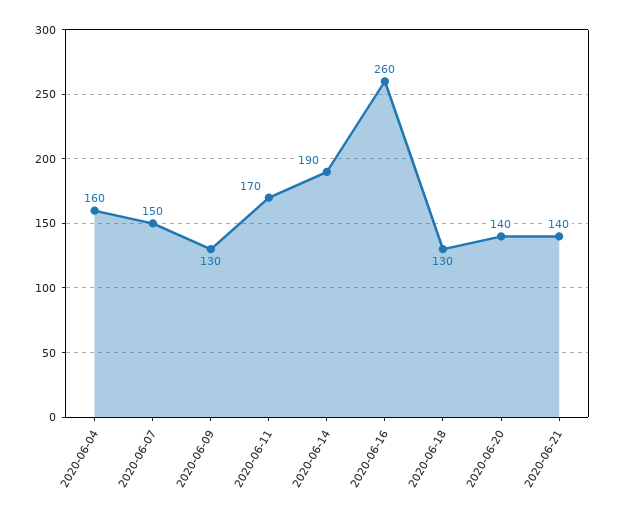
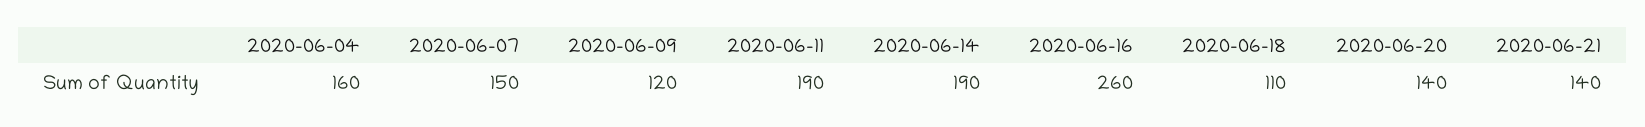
  {
    "2020-06-04": 160,
    "2020-06-07": 150,
-   "2020-06-09": 130,
+   "2020-06-09": 120,
-   "2020-06-11": 170,
+   "2020-06-11": 190,
    "2020-06-14": 190,
    "2020-06-16": 260,
-   "2020-06-18": 130,
+   "2020-06-18": 110,
    "2020-06-20": 140,
    "2020-06-21": 140
  }

